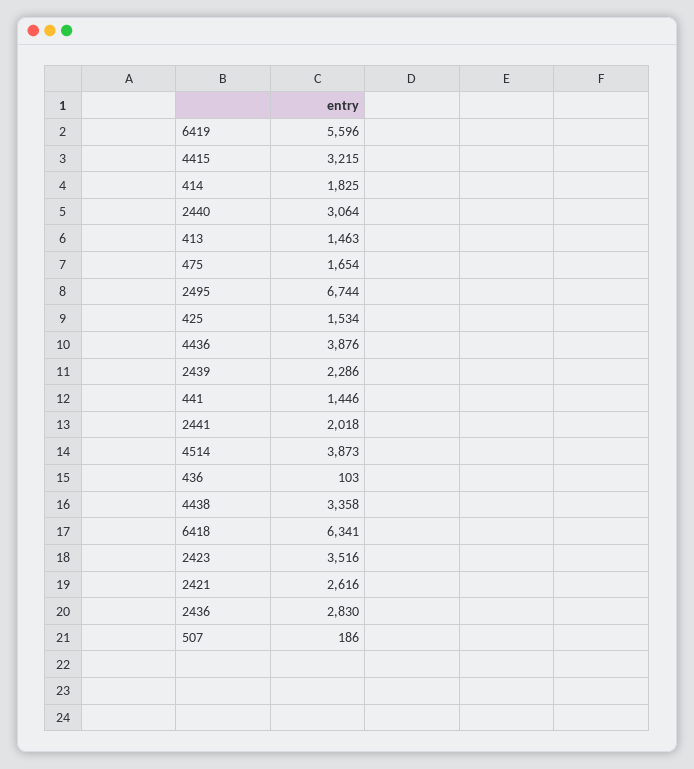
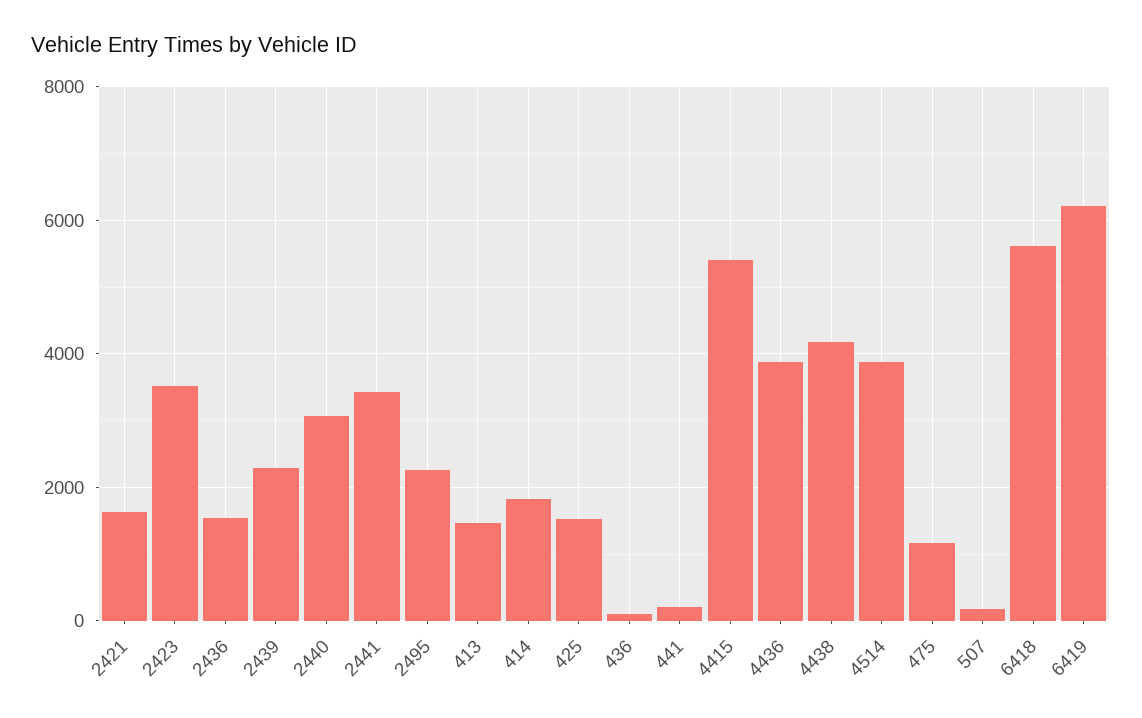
  {
-   "6419": 5596,
+   "6419": 6200,
-   "4415": 3215,
+   "4415": 5400,
    "414": 1825,
    "2440": 3064,
    "413": 1463,
-   "475": 1654,
+   "475": 1200,
-   "2495": 6744,
+   "2495": 2200,
    "425": 1534,
    "4436": 3876,
    "2439": 2286,
-   "441": 1446,
+   "441": 200,
-   "2441": 2018,
+   "2441": 3400,
    "4514": 3873,
    "436": 103,
-   "4438": 3358,
+   "4438": 4200,
-   "6418": 6341,
+   "6418": 5600,
    "2423": 3516,
-   "2421": 2616,
+   "2421": 1600,
-   "2436": 2830,
+   "2436": 1600,
    "507": 186
  }

